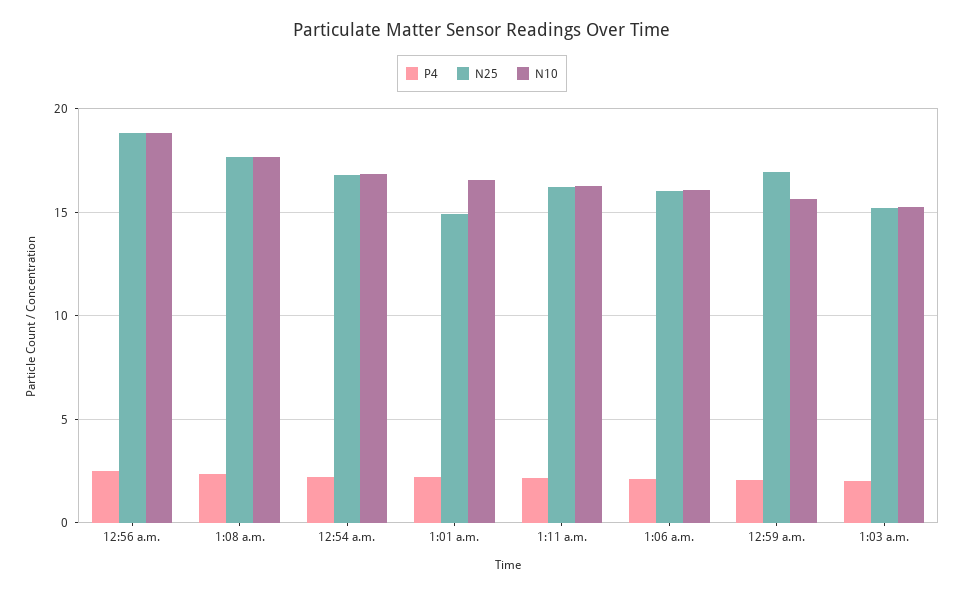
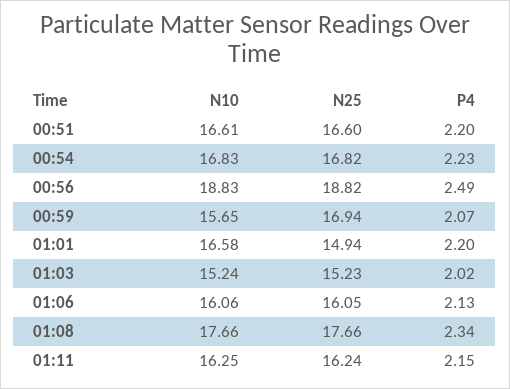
  {
    "P4": {
      "12:56 a.m.": 2.49,
      "1:08 a.m.": 2.34,
      "12:54 a.m.": 2.23,
      "1:01 a.m.": 2.2,
      "1:11 a.m.": 2.15,
      "1:06 a.m.": 2.13,
      "12:59 a.m.": 2.07,
-     "1:03 a.m.": 2.02
+     "1:03 a.m.": 2.02,
+     "00:51": 2.2
    },
    "N25": {
      "12:56 a.m.": 18.82,
      "1:08 a.m.": 17.66,
      "12:54 a.m.": 16.82,
      "1:01 a.m.": 14.94,
      "1:11 a.m.": 16.24,
      "1:06 a.m.": 16.05,
      "12:59 a.m.": 16.94,
-     "1:03 a.m.": 15.23
+     "1:03 a.m.": 15.23,
+     "00:51": 16.6
    },
    "N10": {
      "12:56 a.m.": 18.83,
      "1:08 a.m.": 17.66,
      "12:54 a.m.": 16.83,
      "1:01 a.m.": 16.58,
      "1:11 a.m.": 16.25,
      "1:06 a.m.": 16.06,
      "12:59 a.m.": 15.65,
-     "1:03 a.m.": 15.24
+     "1:03 a.m.": 15.24,
+     "00:51": 16.61
    }
  }

